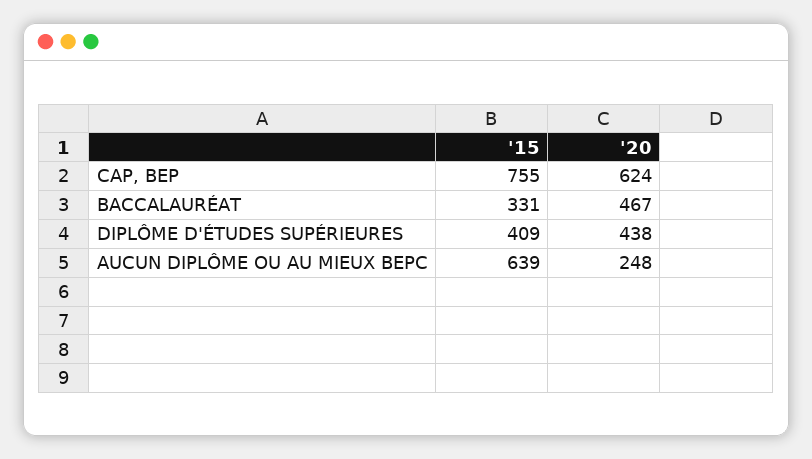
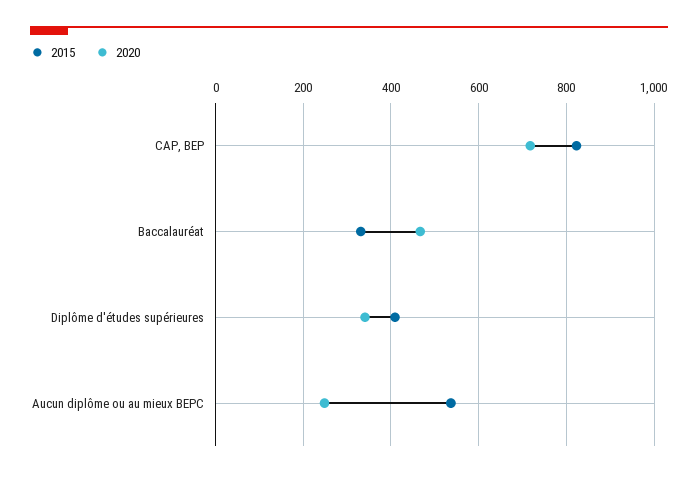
  {
    "'15": {
-     "CAP, BEP": 755,
+     "CAP, BEP": 820,
      "BACCALAURÉAT": 331,
      "DIPLÔME D'ÉTUDES SUPÉRIEURES": 409,
-     "AUCUN DIPLÔME OU AU MIEUX BEPC": 639
+     "AUCUN DIPLÔME OU AU MIEUX BEPC": 540
    },
    "'20": {
-     "CAP, BEP": 624,
+     "CAP, BEP": 720,
      "BACCALAURÉAT": 467,
-     "DIPLÔME D'ÉTUDES SUPÉRIEURES": 438,
+     "DIPLÔME D'ÉTUDES SUPÉRIEURES": 340,
      "AUCUN DIPLÔME OU AU MIEUX BEPC": 248
    }
  }

